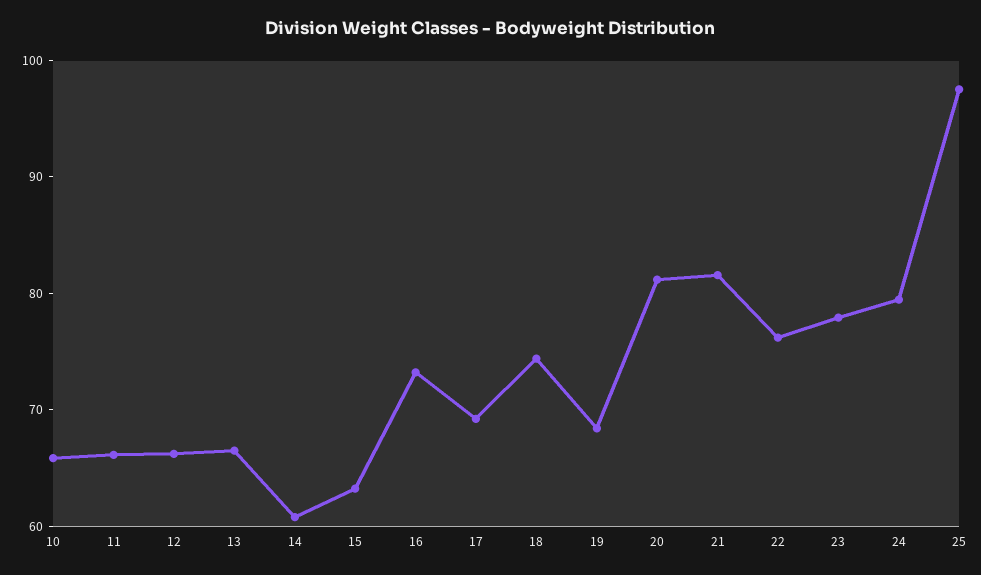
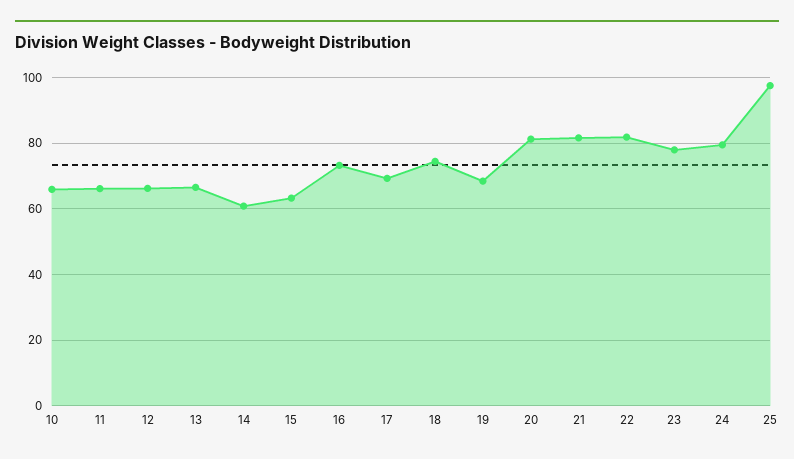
  {
    "10": 66,
    "11": 66,
    "12": 66,
    "13": 66,
    "14": 60,
    "15": 64,
    "16": 74,
    "17": 70,
    "18": 74,
    "19": 68,
    "20": 82,
    "21": 82,
-   "22": 76,
+   "22": 82,
    "23": 78,
    "24": 80,
    "25": 98
  }

